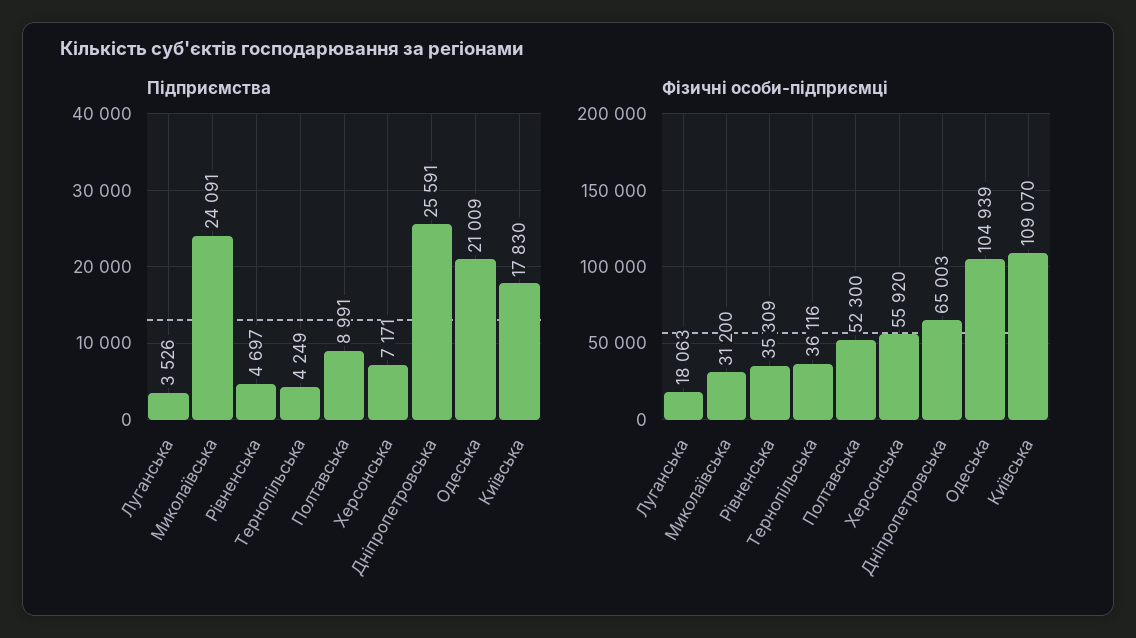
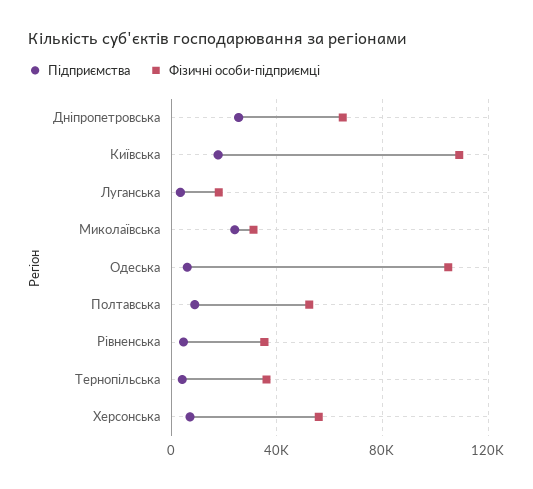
  {
    "Підприємства": {
      "Луганська": 3526,
      "Миколаївська": 24091,
      "Рівненська": 4697,
      "Тернопільська": 4249,
      "Полтавська": 8991,
      "Херсонська": 7171,
      "Дніпропетровська": 25591,
-     "Одеська": 21009,
+     "Одеська": 5000,
      "Київська": 17830
    },
    "Фізичні особи-підприємці": {
      "Луганська": 18063,
      "Миколаївська": 31200,
      "Рівненська": 35309,
      "Тернопільська": 36116,
      "Полтавська": 52300,
      "Херсонська": 55920,
      "Дніпропетровська": 65003,
      "Одеська": 104939,
      "Київська": 109070
    }
  }

